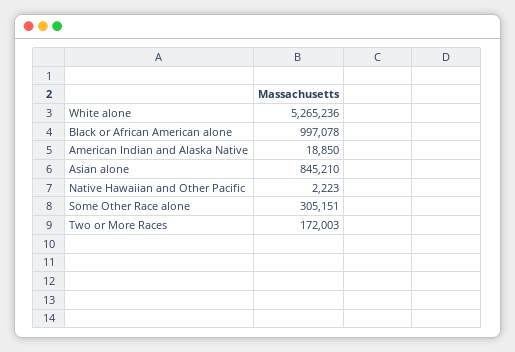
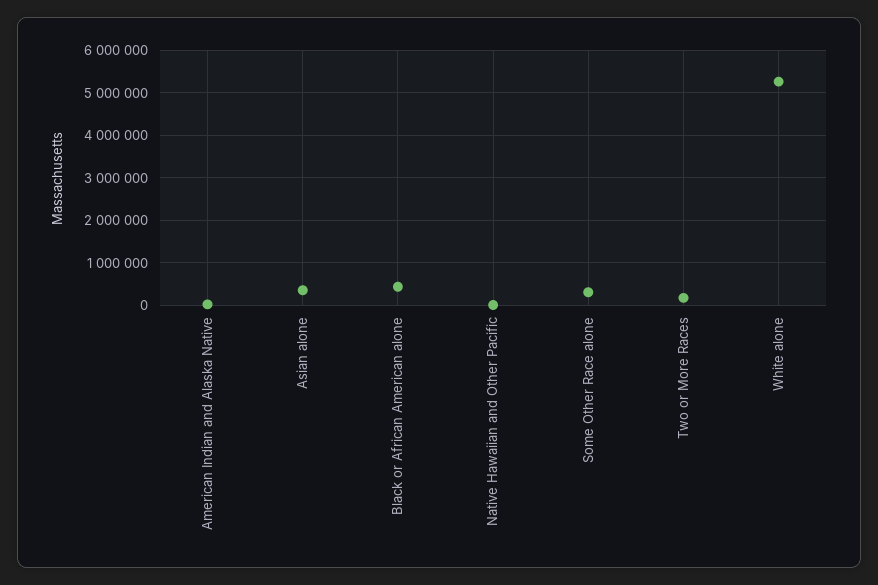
  {
    "White alone": 5265236,
-   "Black or African American alone": 997078,
+   "Black or African American alone": 400000,
    "American Indian and Alaska Native": 18850,
-   "Asian alone": 845210,
+   "Asian alone": 400000,
    "Native Hawaiian and Other Pacific": 2223,
    "Some Other Race alone": 305151,
    "Two or More Races": 172003
  }

